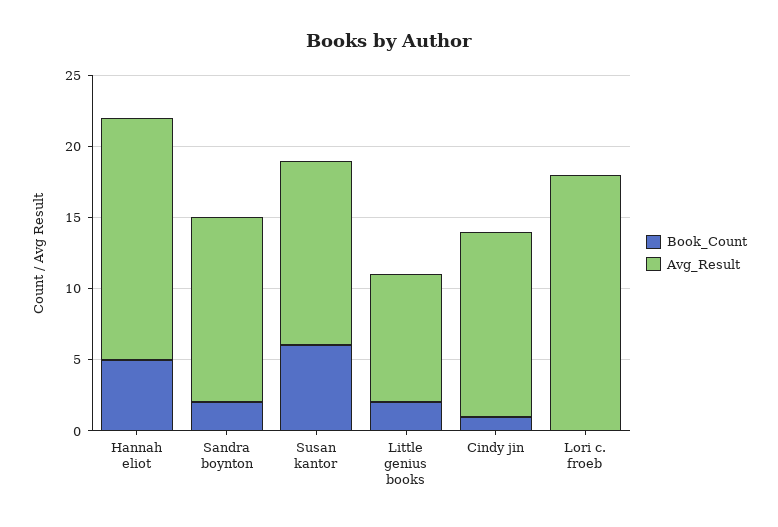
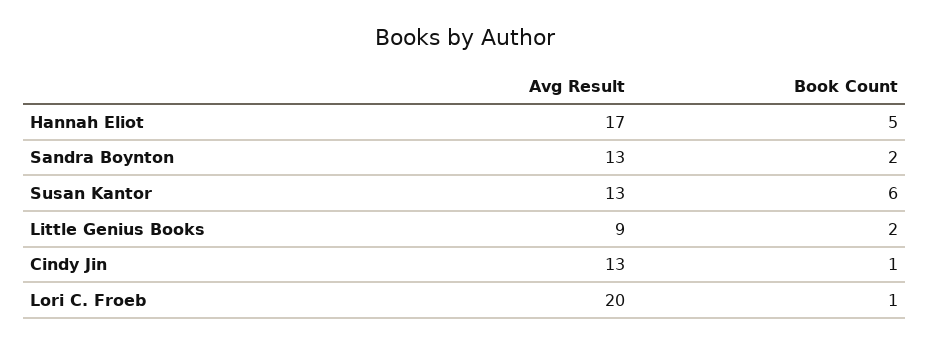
  {
    "Book_Count": {
      "Hannah eliot": 5,
      "Sandra boynton": 2,
      "Susan kantor": 6,
      "Little genius books": 2,
      "Cindy jin": 1,
-     "Lori c. froeb": 0
+     "Lori c. froeb": 1
    },
    "Avg_Result": {
      "Hannah eliot": 17,
      "Sandra boynton": 13,
      "Susan kantor": 13,
      "Little genius books": 9,
      "Cindy jin": 13,
-     "Lori c. froeb": 18
+     "Lori c. froeb": 20
    }
  }

